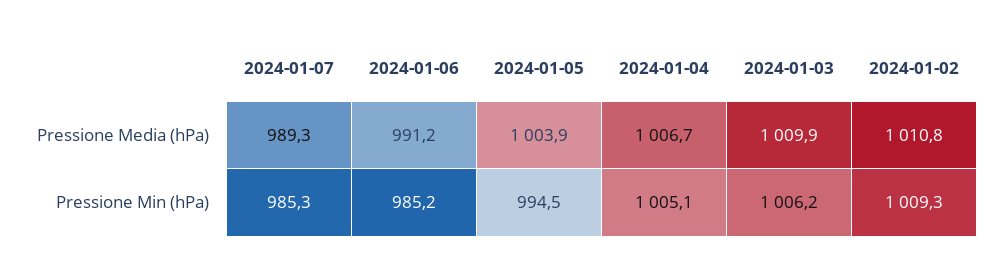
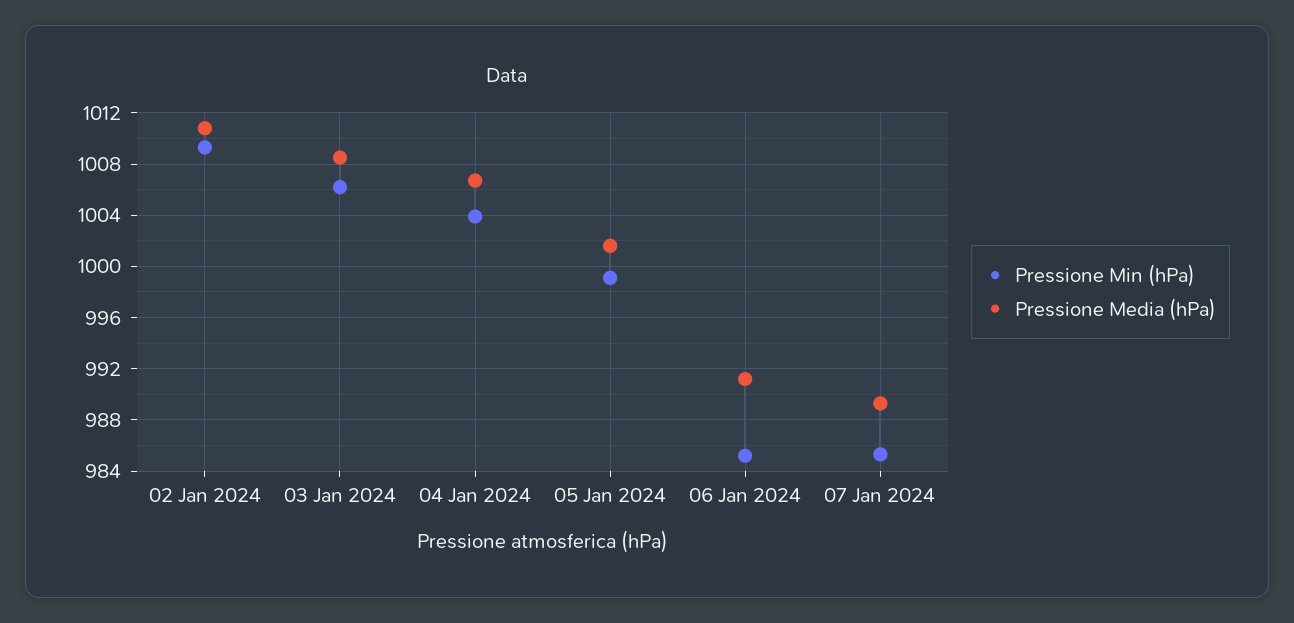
  {
    "Pressione Media (hPa)": {
      "2024-01-07": 989.3,
      "2024-01-06": 991.2,
-     "2024-01-05": 1003.9,
+     "2024-01-05": 1001.5,
      "2024-01-04": 1006.7,
-     "2024-01-03": 1009.9,
+     "2024-01-03": 1008.5,
      "2024-01-02": 1010.8
    },
    "Pressione Min (hPa)": {
      "2024-01-07": 985.3,
      "2024-01-06": 985.2,
-     "2024-01-05": 994.5,
+     "2024-01-05": 999,
-     "2024-01-04": 1005.1,
+     "2024-01-04": 1004,
      "2024-01-03": 1006.2,
      "2024-01-02": 1009.3
    }
  }

